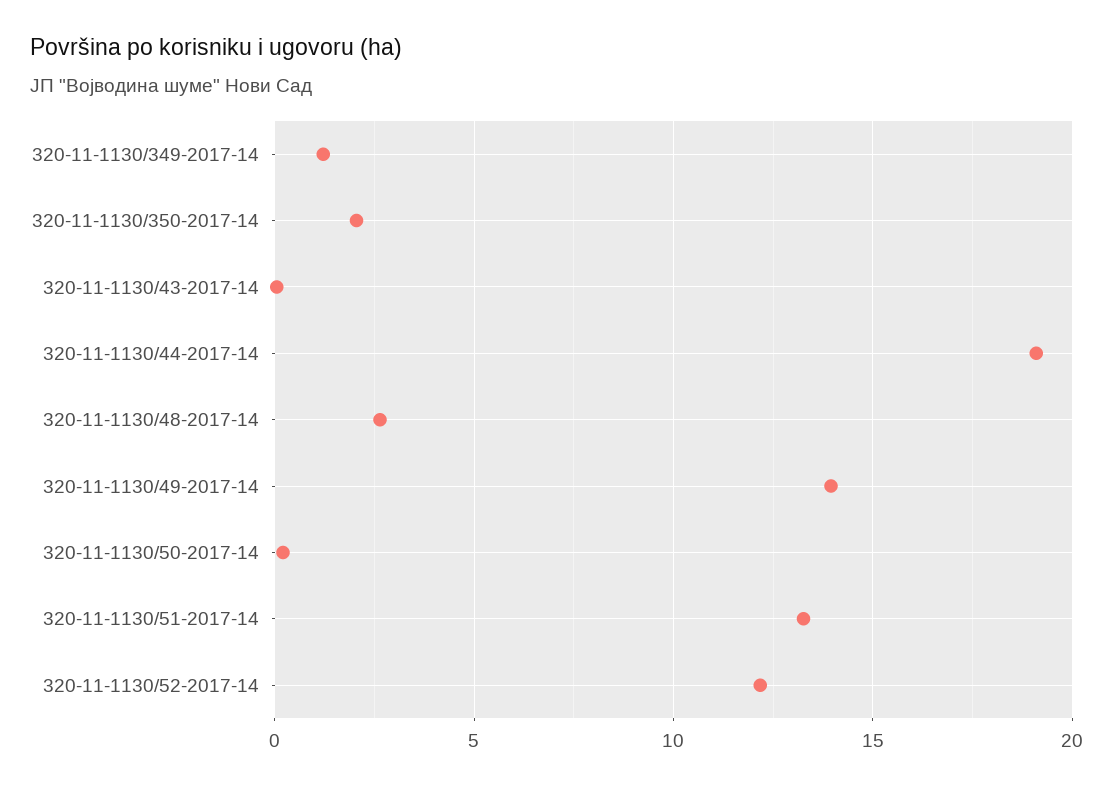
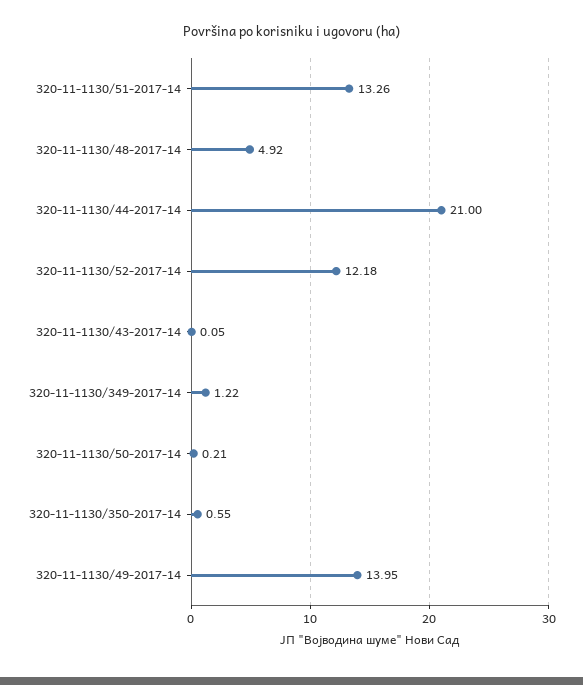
  {
    "320-11-1130/349-2017-14": 1.22,
-   "320-11-1130/350-2017-14": 2,
+   "320-11-1130/350-2017-14": 0.55,
    "320-11-1130/43-2017-14": 0.05,
-   "320-11-1130/44-2017-14": 19,
+   "320-11-1130/44-2017-14": 21,
-   "320-11-1130/48-2017-14": 2.5,
+   "320-11-1130/48-2017-14": 4.92,
    "320-11-1130/49-2017-14": 13.95,
    "320-11-1130/50-2017-14": 0.21,
    "320-11-1130/51-2017-14": 13.26,
    "320-11-1130/52-2017-14": 12.18
  }

